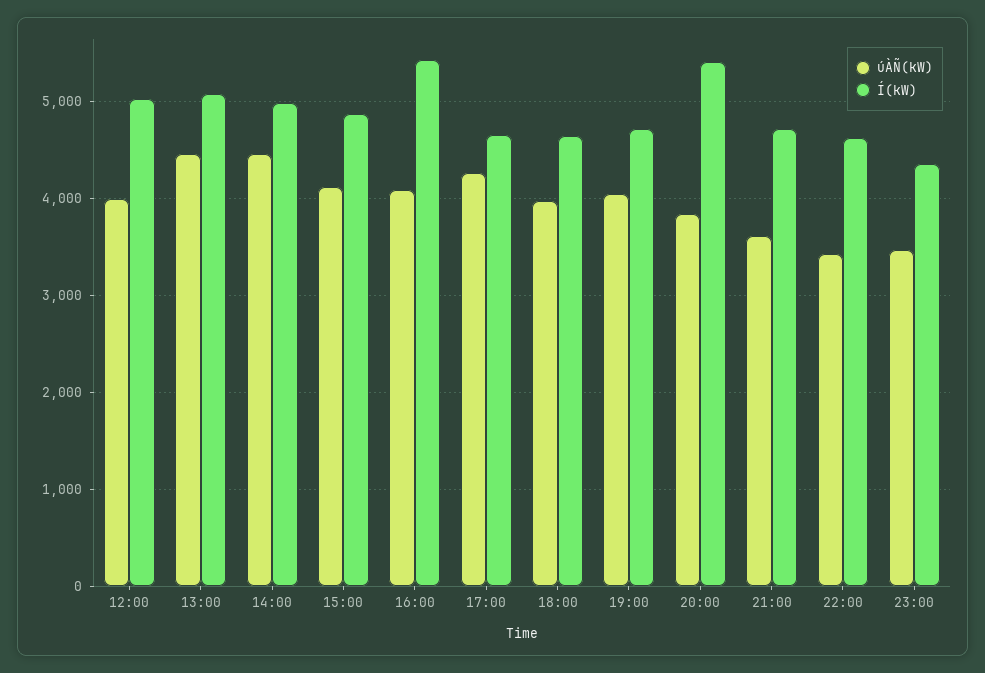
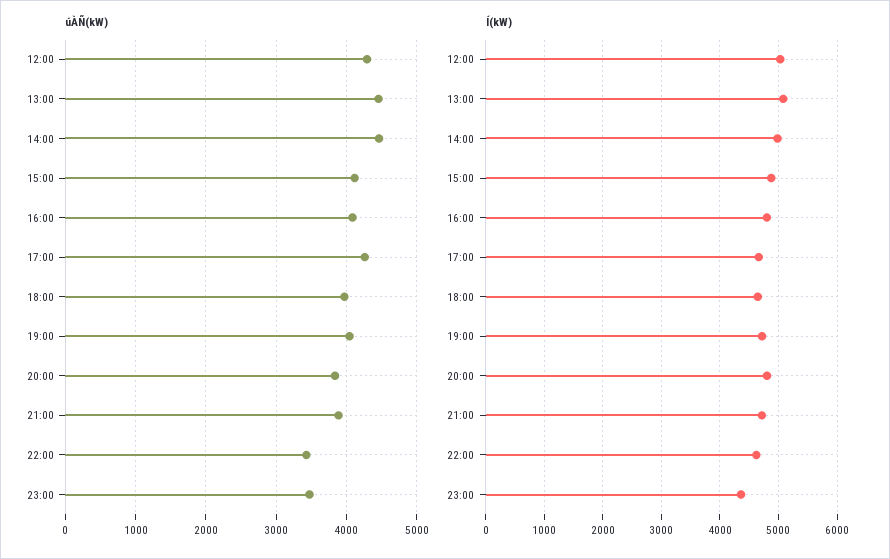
  {
    "úÀÑ(kW)": {
-     "12:00": 4000,
+     "12:00": 4300,
      "13:00": 4500,
      "14:00": 4500,
      "15:00": 4100,
      "16:00": 4100,
      "17:00": 4300,
      "18:00": 4000,
      "19:00": 4000,
      "20:00": 3800,
-     "21:00": 3600,
+     "21:00": 3900,
      "22:00": 3400,
      "23:00": 3500
    },
    "Í(kW)": {
      "12:00": 5000,
      "13:00": 5100,
      "14:00": 5000,
      "15:00": 4900,
-     "16:00": 5400,
+     "16:00": 4800,
      "17:00": 4700,
      "18:00": 4600,
      "19:00": 4700,
-     "20:00": 5400,
+     "20:00": 4800,
      "21:00": 4700,
      "22:00": 4600,
      "23:00": 4400
    }
  }

